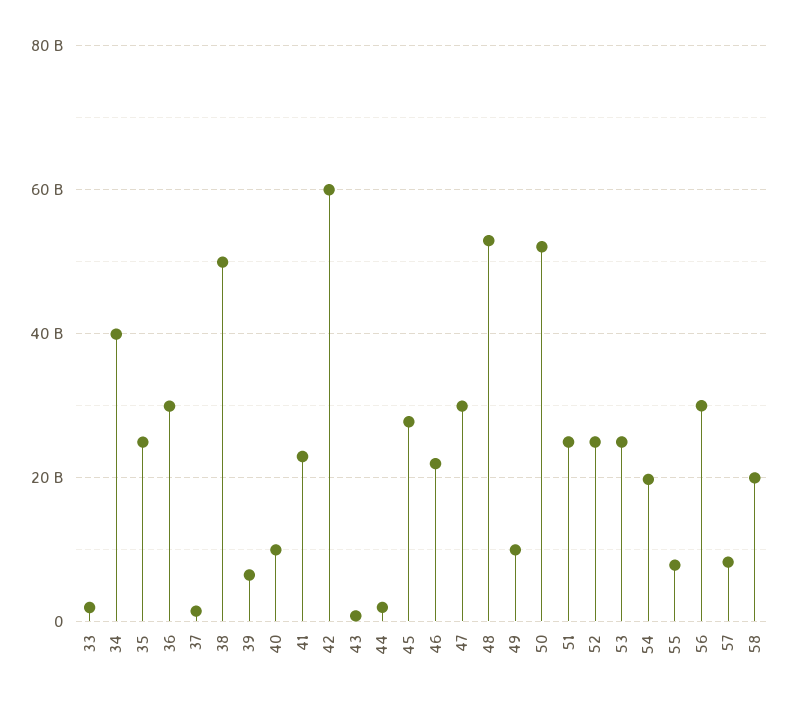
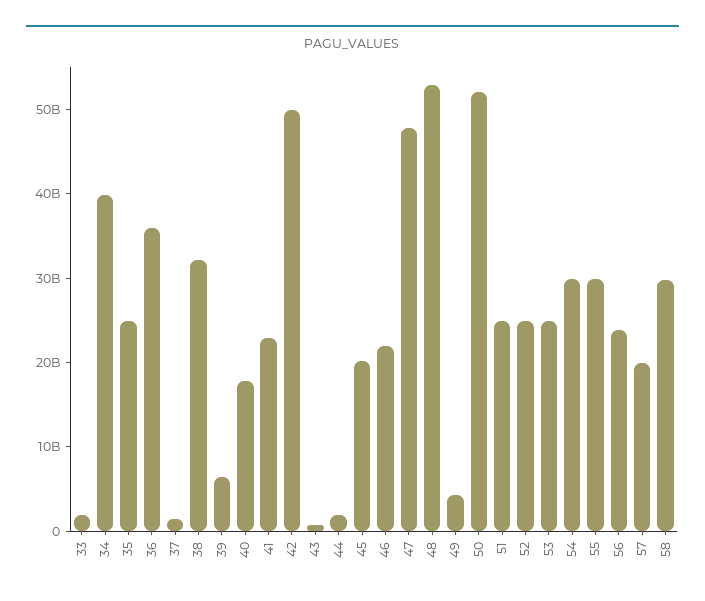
  {
    "33": 2000000000,
    "34": 40000000000,
    "35": 24000000000,
-   "36": 30000000000,
+   "36": 36000000000,
    "37": 2000000000,
-   "38": 50000000000,
+   "38": 32000000000,
    "39": 6000000000,
-   "40": 10000000000,
+   "40": 18000000000,
    "41": 22000000000,
-   "42": 60000000000,
+   "42": 50000000000,
    "43": 0,
    "44": 2000000000,
-   "45": 28000000000,
+   "45": 20000000000,
    "46": 22000000000,
-   "47": 30000000000,
+   "47": 48000000000,
    "48": 52000000000,
-   "49": 10000000000,
+   "49": 4000000000,
    "50": 52000000000,
    "51": 24000000000,
    "52": 24000000000,
    "53": 24000000000,
-   "54": 20000000000,
+   "54": 30000000000,
-   "55": 8000000000,
+   "55": 30000000000,
-   "56": 30000000000,
+   "56": 24000000000,
-   "57": 8000000000,
+   "57": 20000000000,
-   "58": 20000000000
+   "58": 30000000000
  }

